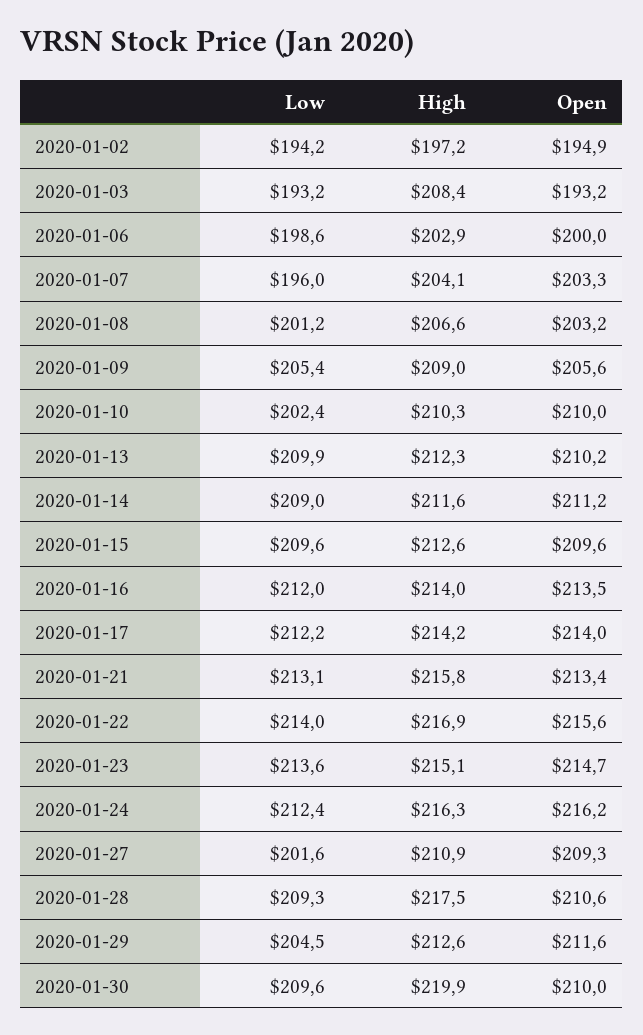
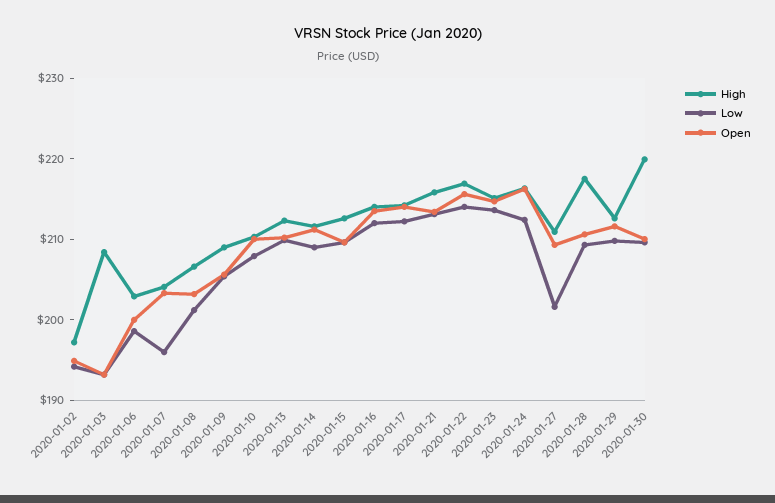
  {
    "Low": {
      "2020-01-02": 194.2,
      "2020-01-03": 193.2,
      "2020-01-06": 198.6,
      "2020-01-07": 196,
      "2020-01-08": 201.2,
      "2020-01-09": 205.4,
-     "2020-01-10": 202.4,
+     "2020-01-10": 208,
      "2020-01-13": 209.9,
      "2020-01-14": 209,
      "2020-01-15": 209.6,
      "2020-01-16": 212,
      "2020-01-17": 212.2,
      "2020-01-21": 213.1,
      "2020-01-22": 214,
      "2020-01-23": 213.6,
      "2020-01-24": 212.4,
      "2020-01-27": 201.6,
      "2020-01-28": 209.3,
-     "2020-01-29": 204.5,
+     "2020-01-29": 210,
      "2020-01-30": 209.6
    },
    "High": {
      "2020-01-02": 197.2,
      "2020-01-03": 208.4,
      "2020-01-06": 202.9,
      "2020-01-07": 204.1,
      "2020-01-08": 206.6,
      "2020-01-09": 209,
      "2020-01-10": 210.3,
      "2020-01-13": 212.3,
      "2020-01-14": 211.6,
      "2020-01-15": 212.6,
      "2020-01-16": 214,
      "2020-01-17": 214.2,
      "2020-01-21": 215.8,
      "2020-01-22": 216.9,
      "2020-01-23": 215.1,
      "2020-01-24": 216.3,
      "2020-01-27": 210.9,
      "2020-01-28": 217.5,
      "2020-01-29": 212.6,
      "2020-01-30": 219.9
    },
    "Open": {
      "2020-01-02": 194.9,
      "2020-01-03": 193.2,
      "2020-01-06": 200,
      "2020-01-07": 203.3,
      "2020-01-08": 203.2,
      "2020-01-09": 205.6,
      "2020-01-10": 210,
      "2020-01-13": 210.2,
      "2020-01-14": 211.2,
      "2020-01-15": 209.6,
      "2020-01-16": 213.5,
      "2020-01-17": 214,
      "2020-01-21": 213.4,
      "2020-01-22": 215.6,
      "2020-01-23": 214.7,
      "2020-01-24": 216.2,
      "2020-01-27": 209.3,
      "2020-01-28": 210.6,
      "2020-01-29": 211.6,
      "2020-01-30": 210
    }
  }

